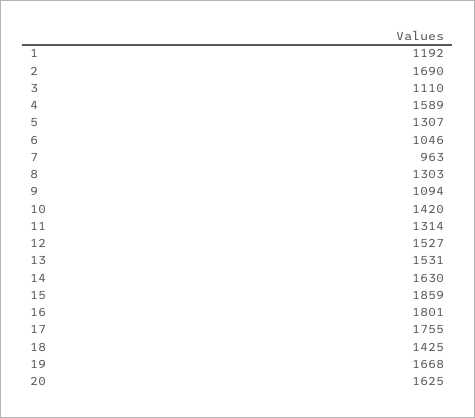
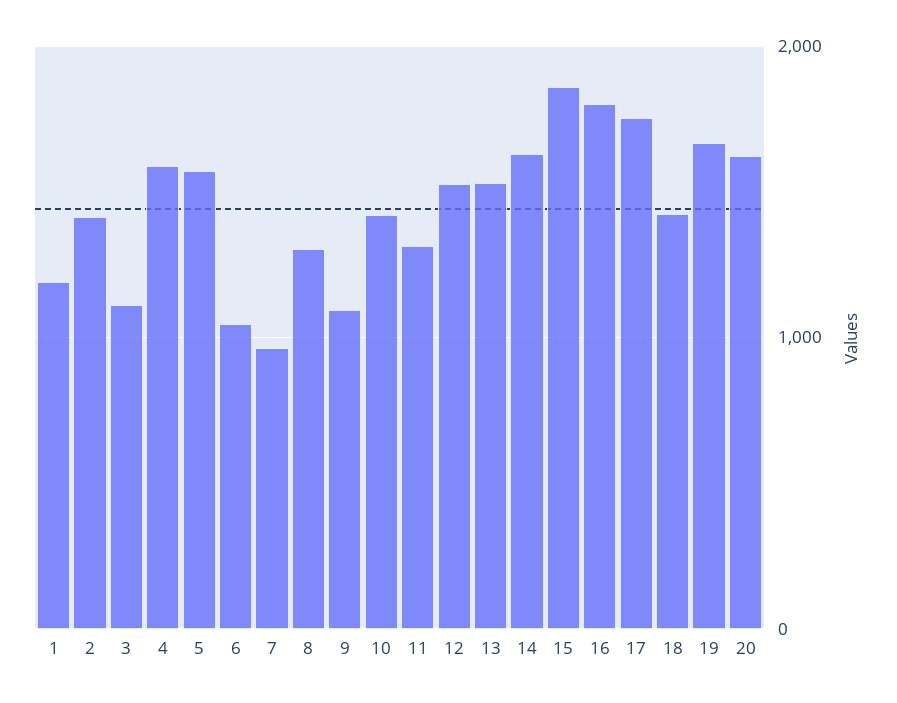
  {
    "1": 1192,
-   "2": 1690,
+   "2": 1400,
    "3": 1110,
    "4": 1589,
-   "5": 1307,
+   "5": 1600,
    "6": 1046,
    "7": 963,
    "8": 1303,
    "9": 1094,
    "10": 1420,
    "11": 1314,
    "12": 1527,
    "13": 1531,
    "14": 1630,
    "15": 1859,
    "16": 1801,
    "17": 1755,
    "18": 1425,
    "19": 1668,
    "20": 1625
  }

